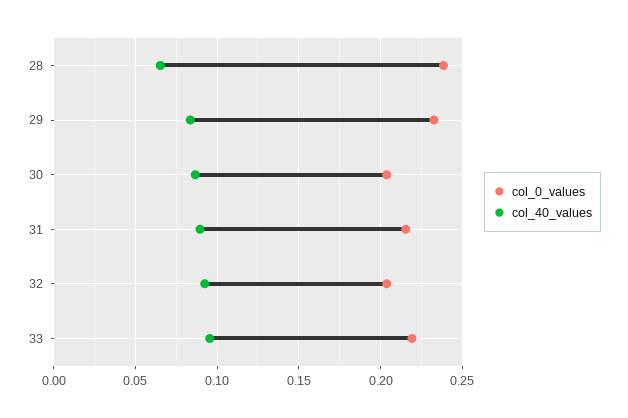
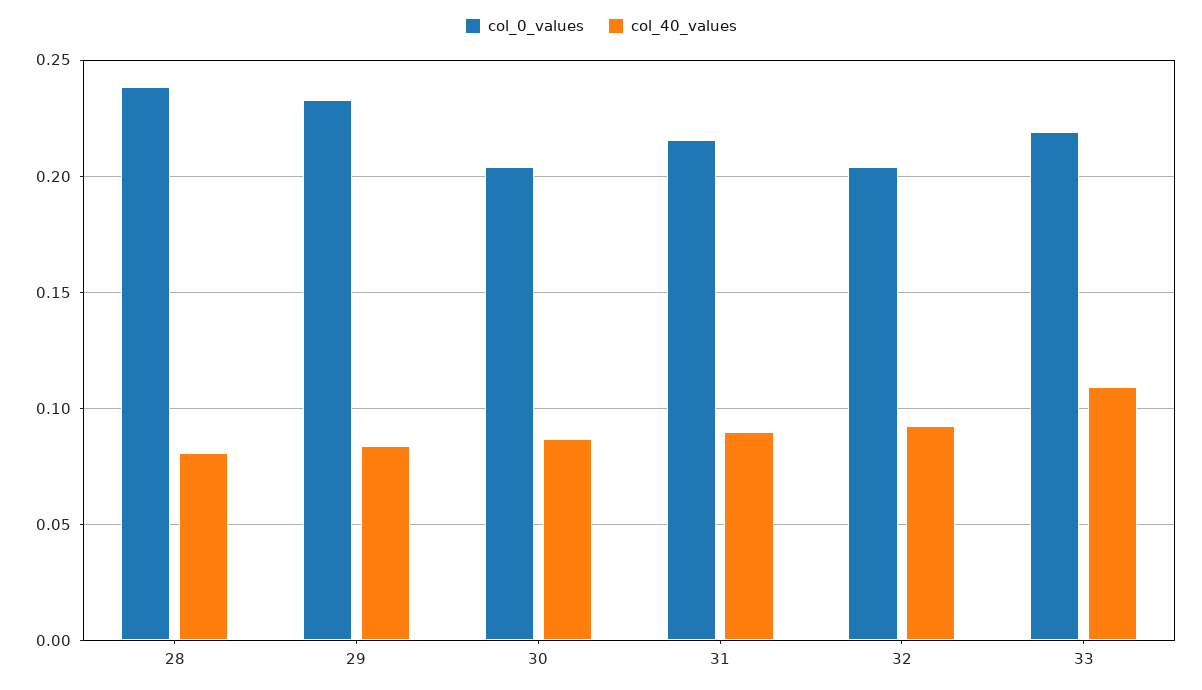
  {
    "col_0_values": {
      "28": 0.24,
      "29": 0.235,
      "30": 0.205,
      "31": 0.215,
      "32": 0.205,
      "33": 0.22
    },
    "col_40_values": {
-     "28": 0.065,
+     "28": 0.08,
      "29": 0.085,
      "30": 0.085,
      "31": 0.09,
      "32": 0.095,
-     "33": 0.095
+     "33": 0.11
    }
  }

